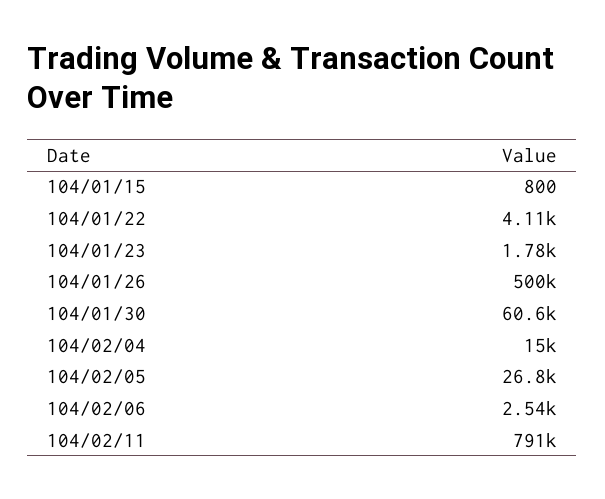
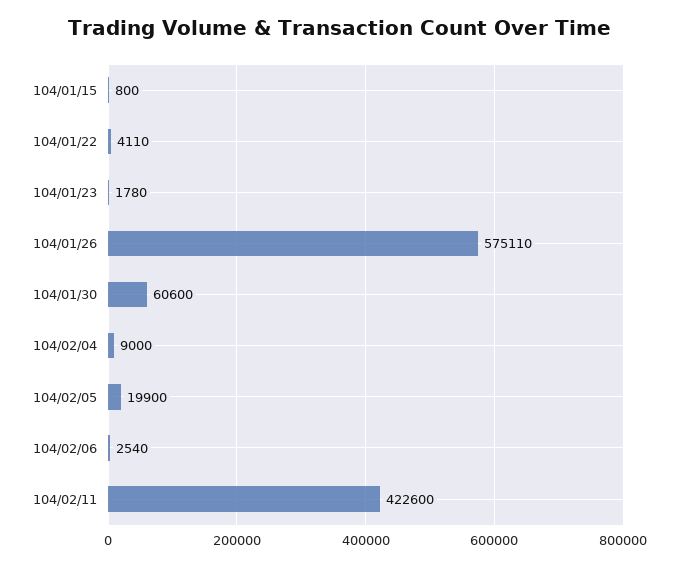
  {
    "104/01/15": 800,
    "104/01/22": 4110,
    "104/01/23": 1780,
-   "104/01/26": 500000,
+   "104/01/26": 575110,
    "104/01/30": 60600,
-   "104/02/04": 15000,
+   "104/02/04": 9000,
-   "104/02/05": 26800,
+   "104/02/05": 19900,
    "104/02/06": 2540,
-   "104/02/11": 791000
+   "104/02/11": 422600
  }

